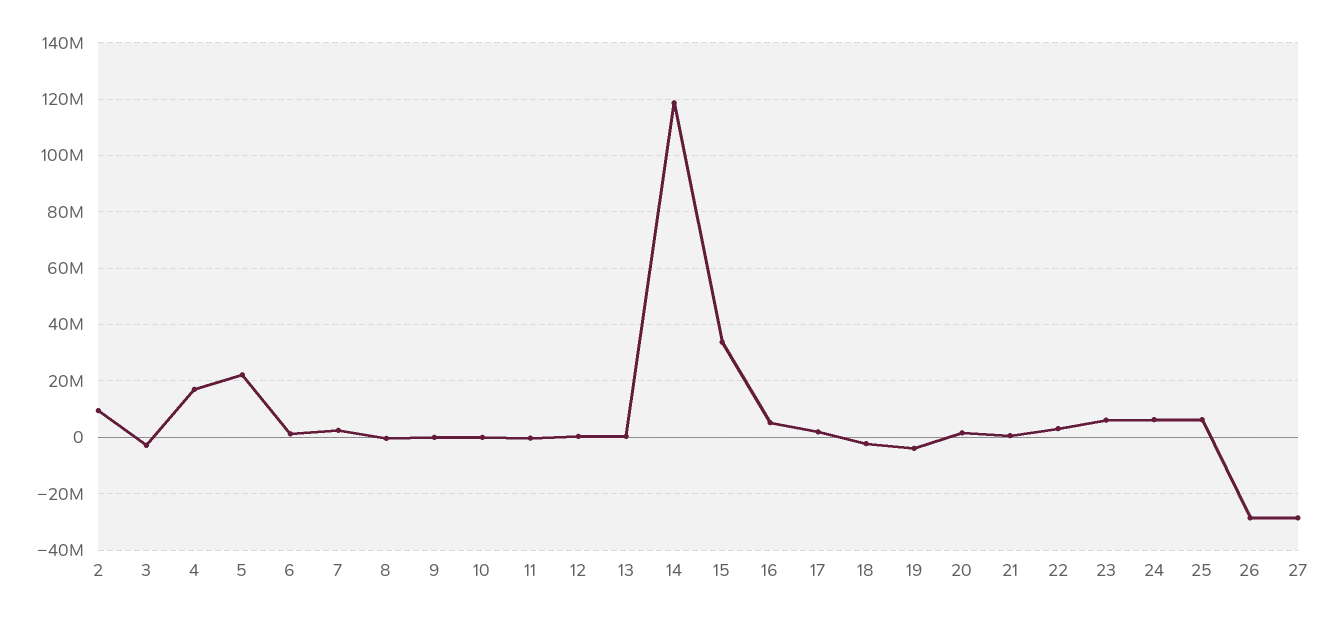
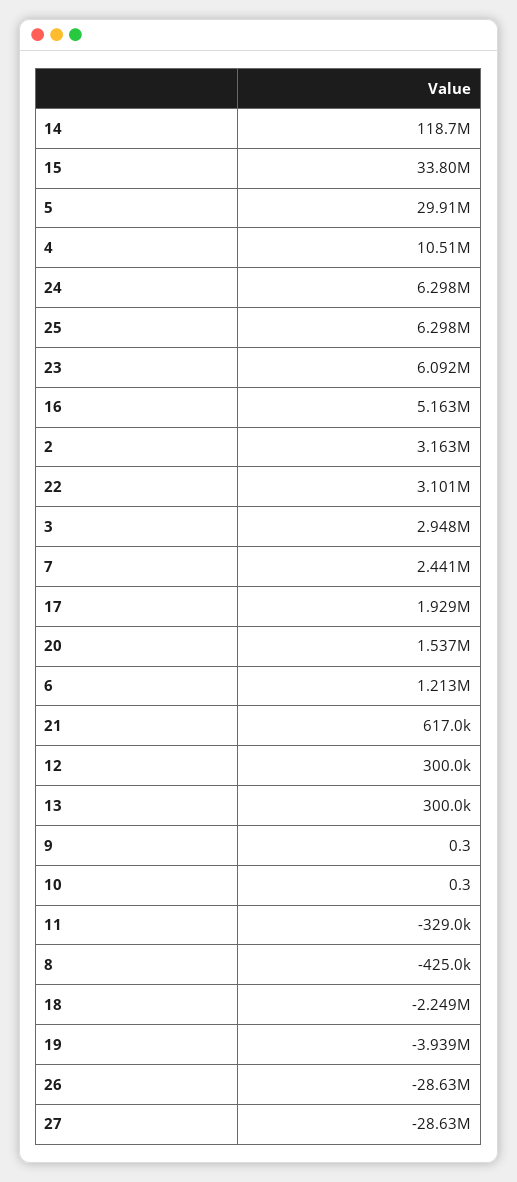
  {
-   "2": 10000000,
+   "2": 3163000,
-   "3": -2500000,
+   "3": 2948000,
-   "4": 17500000,
+   "4": 10510000,
-   "5": 22500000,
+   "5": 29910000,
    "6": 1213000,
    "7": 2441000,
    "8": -425000,
    "9": 0.3,
    "10": 0.3,
    "11": -329000,
    "12": 300000,
    "13": 300000,
    "14": 118700000,
    "15": 33800000,
    "16": 5163000,
    "17": 1929000,
    "18": -2249000,
    "19": -3939000,
    "20": 1537000,
    "21": 617000,
    "22": 3101000,
    "23": 6092000,
    "24": 6298000,
    "25": 6298000,
    "26": -28630000,
    "27": -28630000
  }

